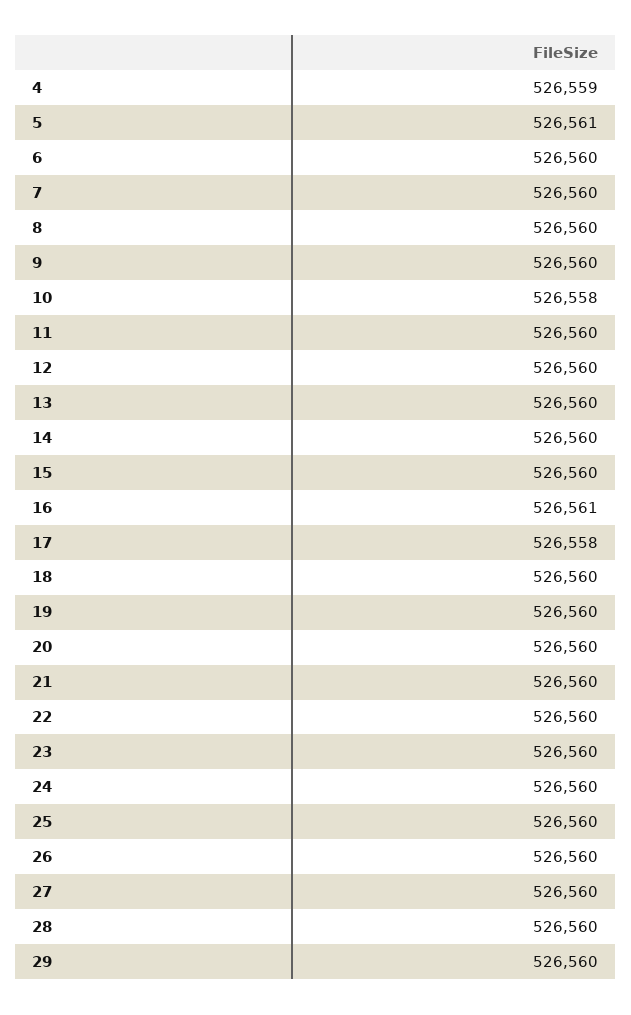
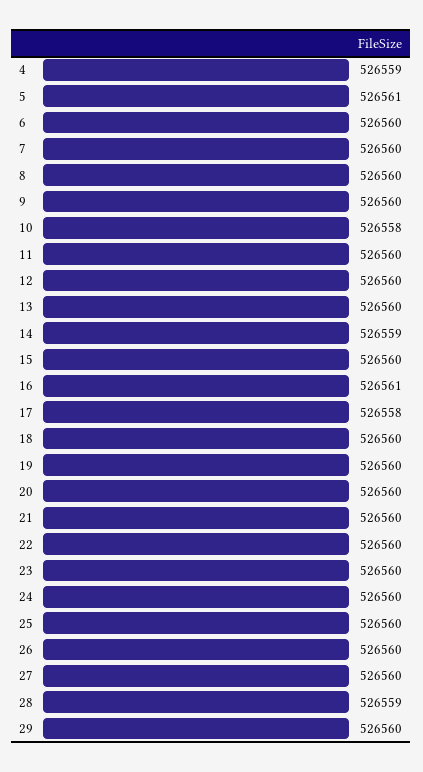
  {
    "4": 526559,
    "5": 526561,
    "6": 526560,
    "7": 526560,
    "8": 526560,
    "9": 526560,
    "10": 526558,
    "11": 526560,
    "12": 526560,
    "13": 526560,
-   "14": 526560,
+   "14": 526559,
    "15": 526560,
    "16": 526561,
    "17": 526558,
    "18": 526560,
    "19": 526560,
    "20": 526560,
    "21": 526560,
    "22": 526560,
    "23": 526560,
    "24": 526560,
    "25": 526560,
    "26": 526560,
    "27": 526560,
-   "28": 526560,
+   "28": 526559,
    "29": 526560
  }

